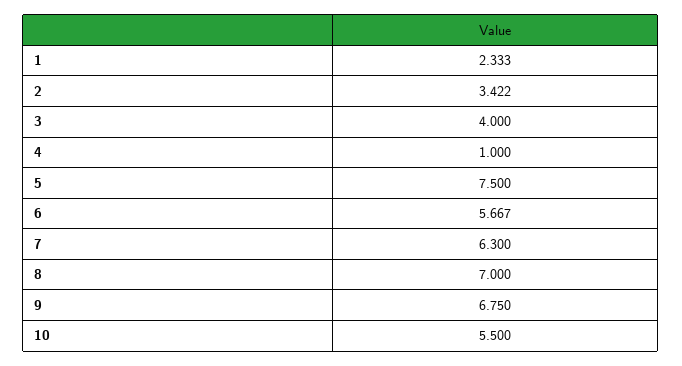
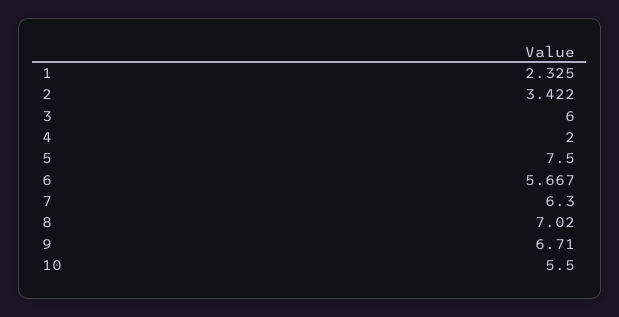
  {
-   "1": 2.333,
+   "1": 2.325,
    "2": 3.422,
-   "3": 4,
+   "3": 6,
-   "4": 1,
+   "4": 2,
    "5": 7.5,
    "6": 5.667,
    "7": 6.3,
-   "8": 7,
+   "8": 7.02,
-   "9": 6.75,
+   "9": 6.71,
    "10": 5.5
  }

